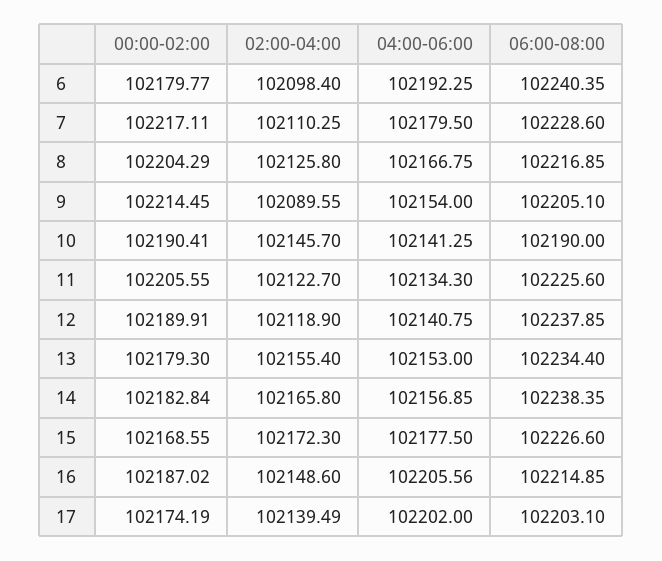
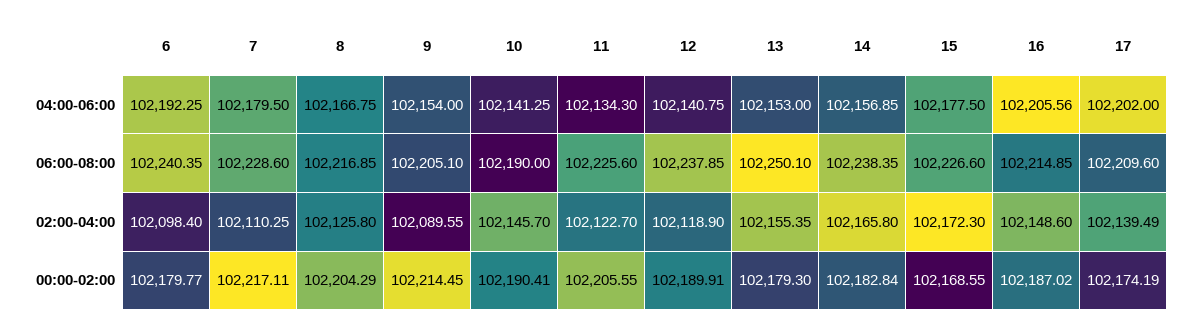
  {
    "00:00-02:00": {
      "6": 102179.77,
      "7": 102217.11,
      "8": 102204.29,
      "9": 102214.45,
      "10": 102190.41,
      "11": 102205.55,
      "12": 102189.91,
      "13": 102179.3,
      "14": 102182.84,
      "15": 102168.55,
      "16": 102187.02,
      "17": 102174.19
    },
    "02:00-04:00": {
      "6": 102098.4,
      "7": 102110.25,
      "8": 102125.8,
      "9": 102089.55,
      "10": 102145.7,
      "11": 102122.7,
      "12": 102118.9,
-     "13": 102155.4,
+     "13": 102155.35,
      "14": 102165.8,
      "15": 102172.3,
      "16": 102148.6,
      "17": 102139.49
    },
    "04:00-06:00": {
      "6": 102192.25,
      "7": 102179.5,
      "8": 102166.75,
      "9": 102154,
      "10": 102141.25,
      "11": 102134.3,
      "12": 102140.75,
      "13": 102153,
      "14": 102156.85,
      "15": 102177.5,
      "16": 102205.56,
      "17": 102202
    },
    "06:00-08:00": {
      "6": 102240.35,
      "7": 102228.6,
      "8": 102216.85,
      "9": 102205.1,
      "10": 102190,
      "11": 102225.6,
      "12": 102237.85,
-     "13": 102234.4,
+     "13": 102250.1,
      "14": 102238.35,
      "15": 102226.6,
      "16": 102214.85,
-     "17": 102203.1
+     "17": 102209.6
    }
  }

